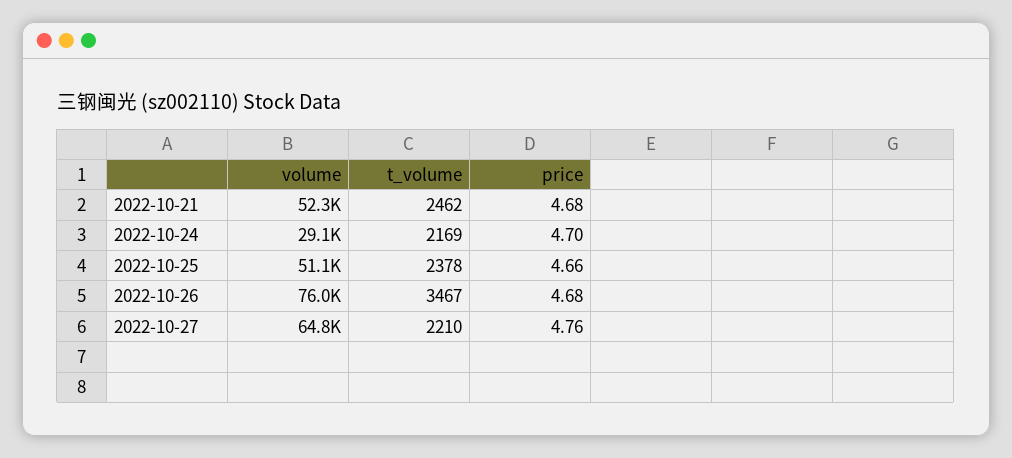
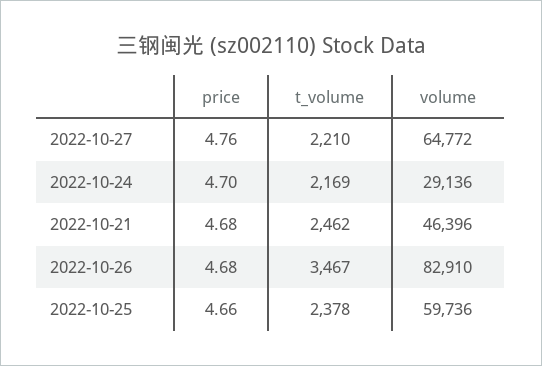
  {
    "volume": {
-     "2022-10-21": 52300,
+     "2022-10-21": 46396,
      "2022-10-24": 29136,
-     "2022-10-25": 51100,
+     "2022-10-25": 59736,
-     "2022-10-26": 76000,
+     "2022-10-26": 82910,
      "2022-10-27": 64772
    },
    "t_volume": {
      "2022-10-21": 2462,
      "2022-10-24": 2169,
      "2022-10-25": 2378,
      "2022-10-26": 3467,
      "2022-10-27": 2210
    },
    "price": {
      "2022-10-21": 4.68,
      "2022-10-24": 4.7,
      "2022-10-25": 4.66,
      "2022-10-26": 4.68,
      "2022-10-27": 4.76
    }
  }

